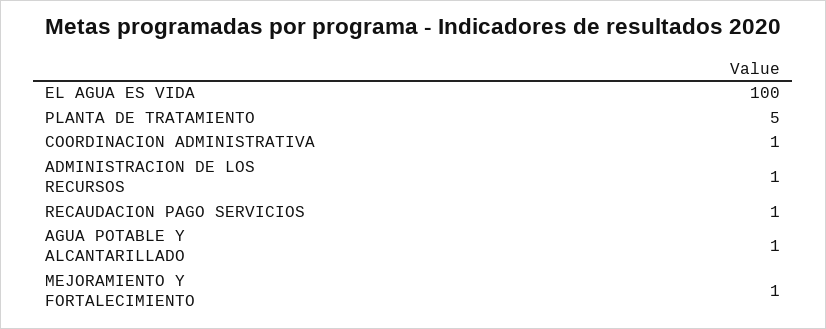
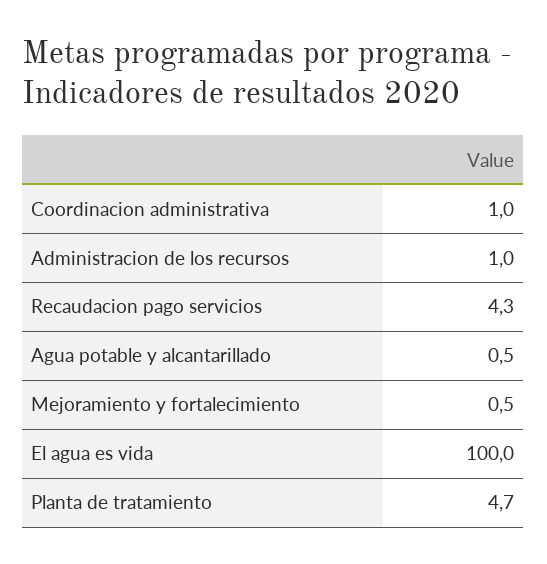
  {
    "EL AGUA ES VIDA": 100,
    "PLANTA DE TRATAMIENTO": 4.7,
    "COORDINACION ADMINISTRATIVA": 1,
    "ADMINISTRACION DE LOS RECURSOS": 1,
-   "RECAUDACION PAGO SERVICIOS": 1,
+   "RECAUDACION PAGO SERVICIOS": 4.3,
    "AGUA POTABLE Y ALCANTARILLADO": 0.5,
    "MEJORAMIENTO Y FORTALECIMIENTO": 0.5
  }

